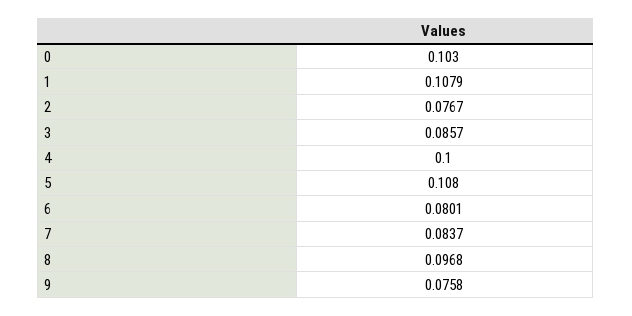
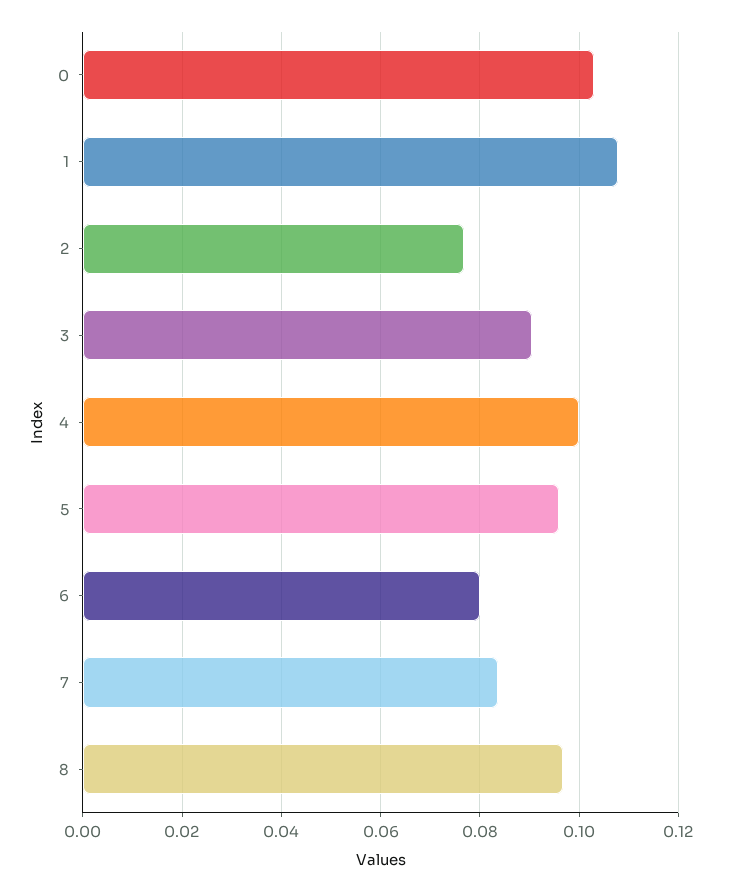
  {
    "0": 0.103,
    "1": 0.1079,
    "2": 0.0767,
-   "3": 0.0857,
+   "3": 0.09,
    "4": 0.1,
-   "5": 0.108,
+   "5": 0.096,
    "6": 0.0801,
    "7": 0.0837,
-   "8": 0.0968,
+   "8": 0.0968
-   "9": 0.0758
  }

